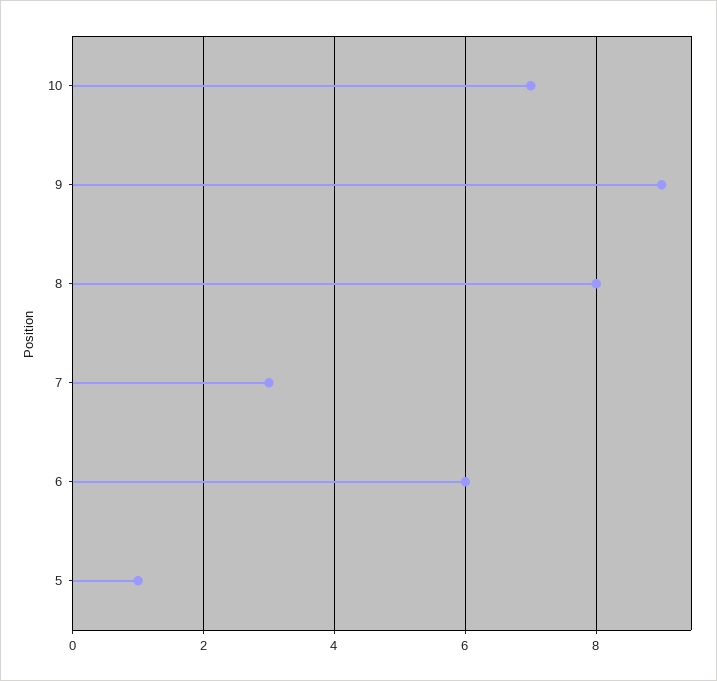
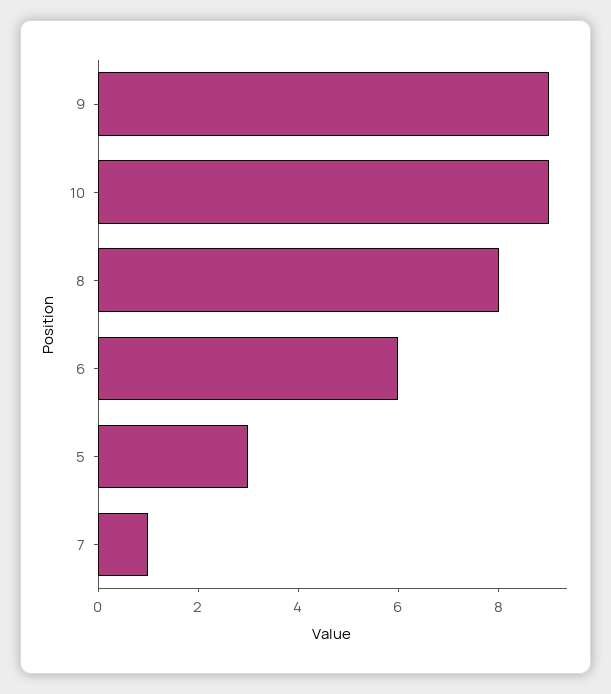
  {
-   "10": 7,
+   "10": 9,
    "9": 9,
    "8": 8,
-   "7": 3,
+   "7": 1,
    "6": 6,
-   "5": 1
+   "5": 3
  }

